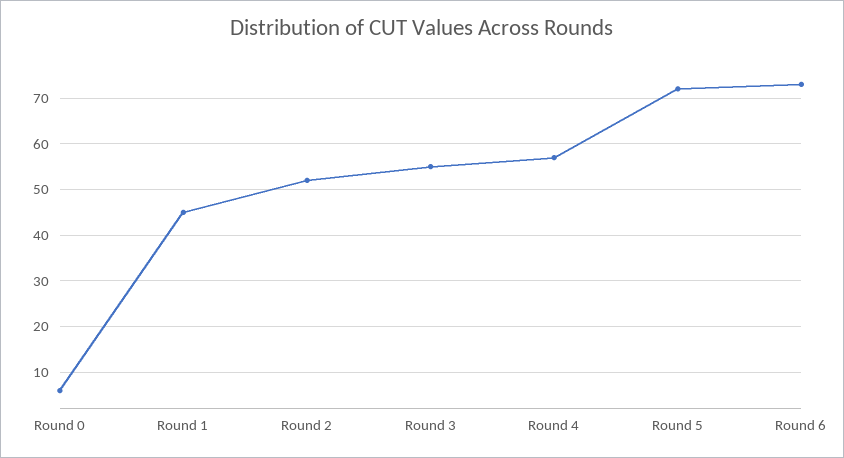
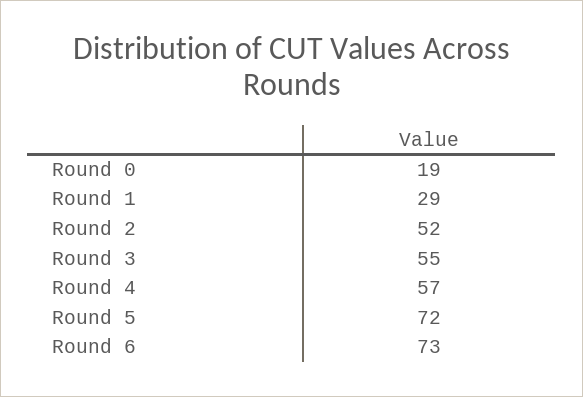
  {
-   "Round 0": 5,
+   "Round 0": 19,
-   "Round 1": 45,
+   "Round 1": 29,
    "Round 2": 52,
    "Round 3": 55,
    "Round 4": 57,
    "Round 5": 72,
    "Round 6": 73
  }

